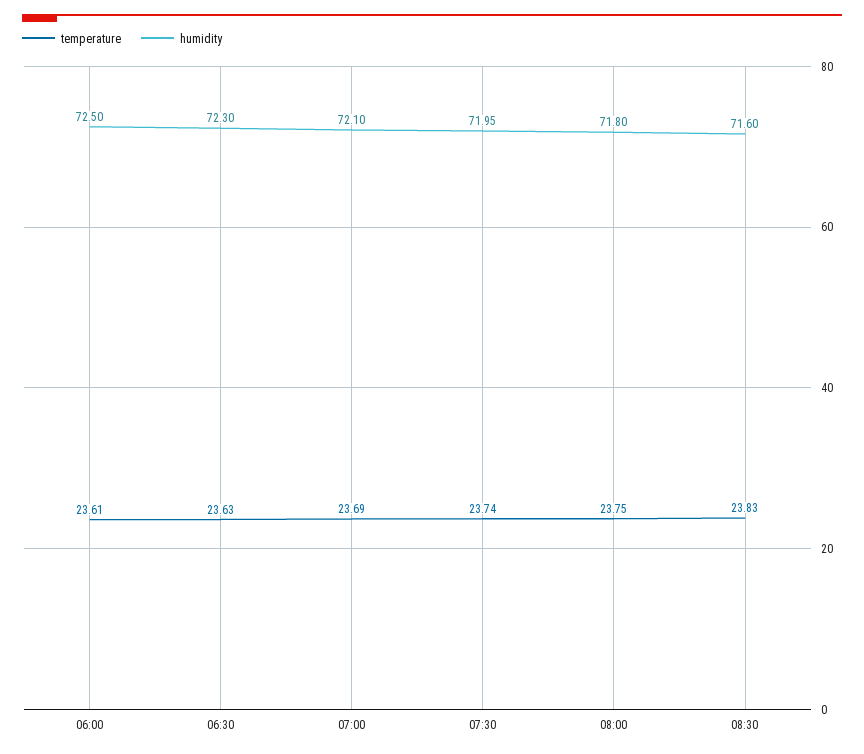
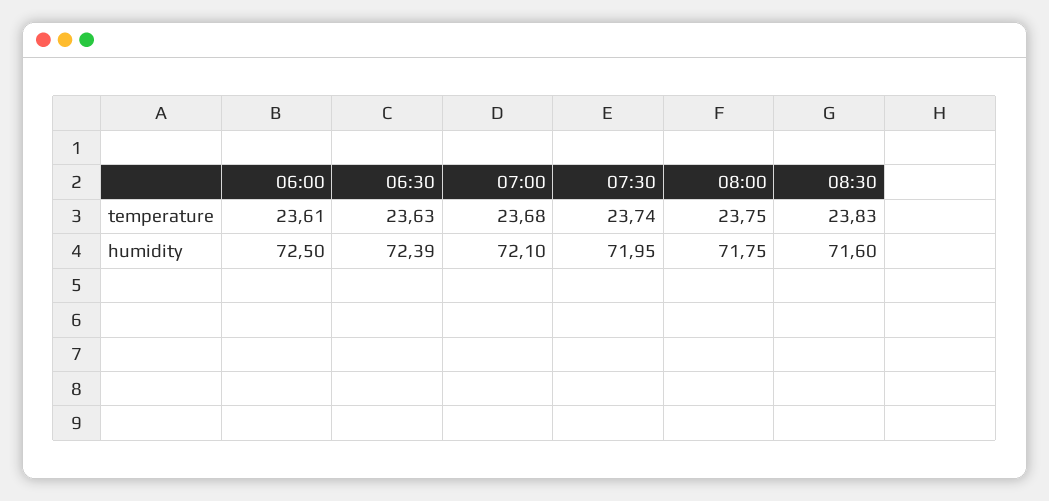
  {
    "temperature": {
      "06:00": 23.61,
      "06:30": 23.63,
-     "07:00": 23.69,
+     "07:00": 23.68,
      "07:30": 23.74,
      "08:00": 23.75,
      "08:30": 23.83
    },
    "humidity": {
      "06:00": 72.5,
-     "06:30": 72.3,
+     "06:30": 72.39,
      "07:00": 72.1,
      "07:30": 71.95,
-     "08:00": 71.8,
+     "08:00": 71.75,
      "08:30": 71.6
    }
  }

